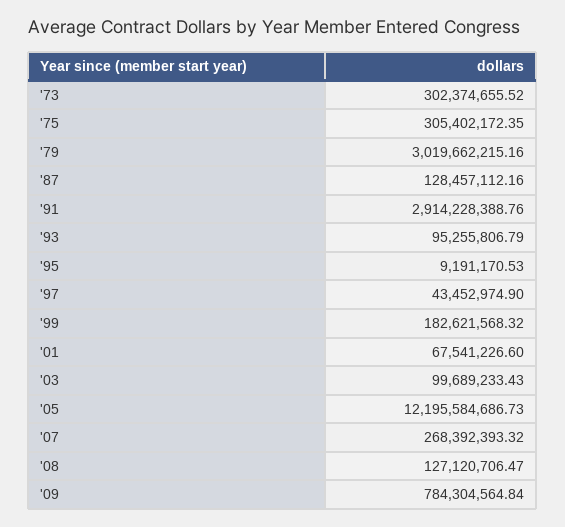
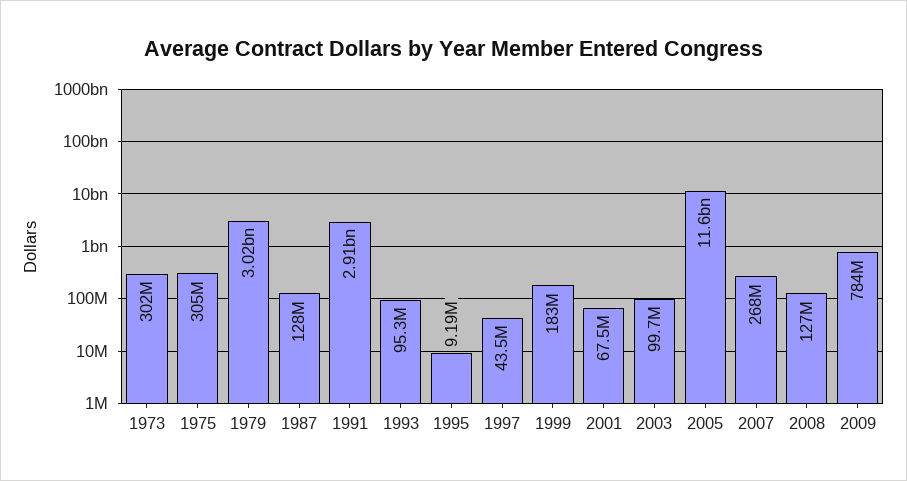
  {
    "'73": 302374655.52,
    "'75": 305402172.35,
    "'79": 3019662215.16,
    "'87": 128457112.16,
    "'91": 2914228388.76,
    "'93": 95255806.79,
    "'95": 9191170.53,
    "'97": 43452974.9,
    "'99": 182621568.32,
    "'01": 67541226.6,
    "'03": 99689233.43,
-   "'05": 12195584686.73,
+   "'05": 11600000000,
    "'07": 268392393.32,
    "'08": 127120706.47,
    "'09": 784304564.84
  }

